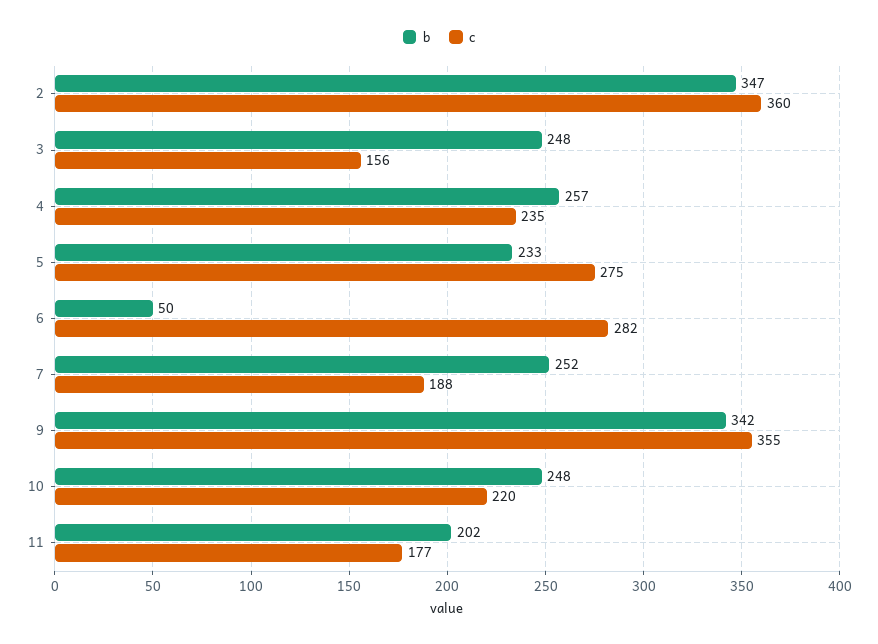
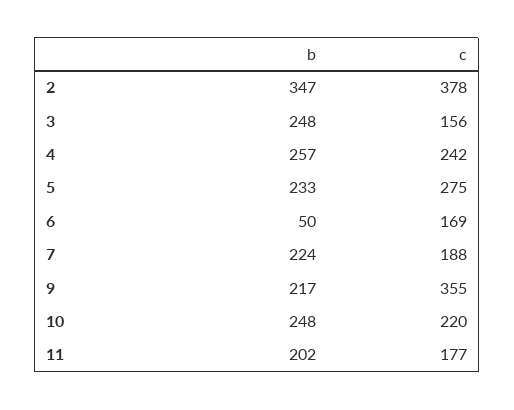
  {
    "b": {
      "2": 347,
      "3": 248,
      "4": 257,
      "5": 233,
      "6": 50,
-     "7": 252,
+     "7": 224,
-     "9": 342,
+     "9": 217,
      "10": 248,
      "11": 202
    },
    "c": {
-     "2": 360,
+     "2": 378,
      "3": 156,
-     "4": 235,
+     "4": 242,
      "5": 275,
-     "6": 282,
+     "6": 169,
      "7": 188,
      "9": 355,
      "10": 220,
      "11": 177
    }
  }

